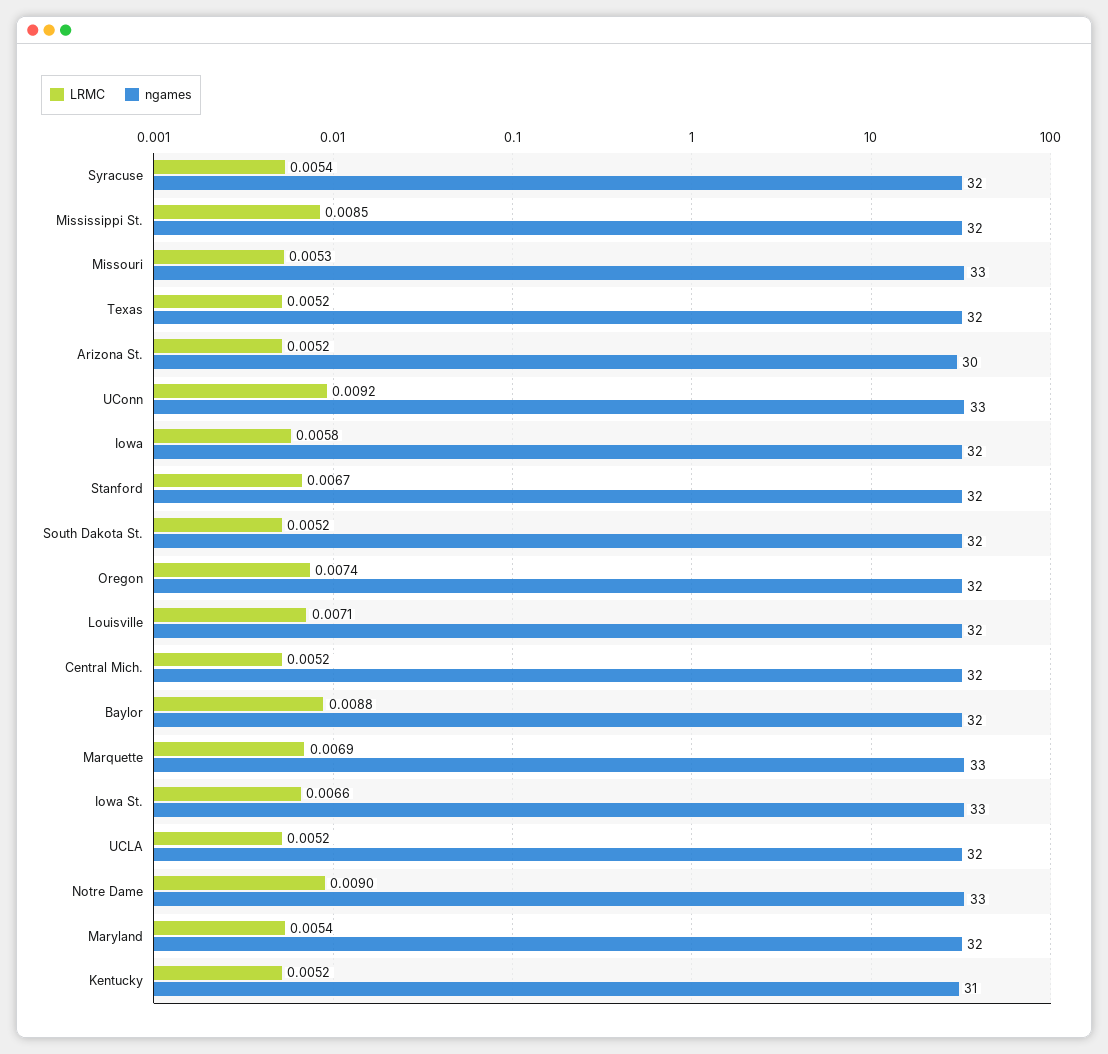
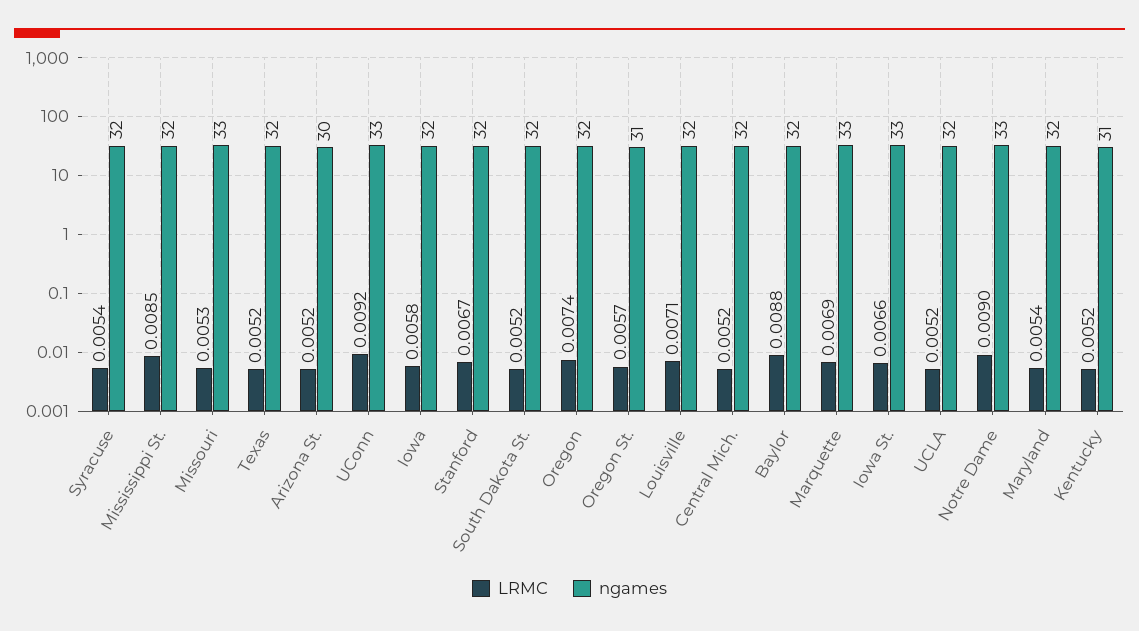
  {
    "LRMC": {
      "Syracuse": 0.0054,
      "Mississippi St.": 0.0085,
      "Missouri": 0.0053,
      "Texas": 0.0052,
      "Arizona St.": 0.0052,
      "UConn": 0.0092,
      "Iowa": 0.0058,
      "Stanford": 0.0067,
      "South Dakota St.": 0.0052,
      "Oregon": 0.0074,
      "Louisville": 0.0071,
      "Central Mich.": 0.0052,
      "Baylor": 0.0088,
      "Marquette": 0.0069,
      "Iowa St.": 0.0066,
      "UCLA": 0.0052,
      "Notre Dame": 0.009,
      "Maryland": 0.0054,
-     "Kentucky": 0.0052
+     "Kentucky": 0.0052,
+     "Oregon St.": 0.0057
    },
    "ngames": {
      "Syracuse": 32,
      "Mississippi St.": 32,
      "Missouri": 33,
      "Texas": 32,
      "Arizona St.": 30,
      "UConn": 33,
      "Iowa": 32,
      "Stanford": 32,
      "South Dakota St.": 32,
      "Oregon": 32,
      "Louisville": 32,
      "Central Mich.": 32,
      "Baylor": 32,
      "Marquette": 33,
      "Iowa St.": 33,
      "UCLA": 32,
      "Notre Dame": 33,
      "Maryland": 32,
-     "Kentucky": 31
+     "Kentucky": 31,
+     "Oregon St.": 31
    }
  }

